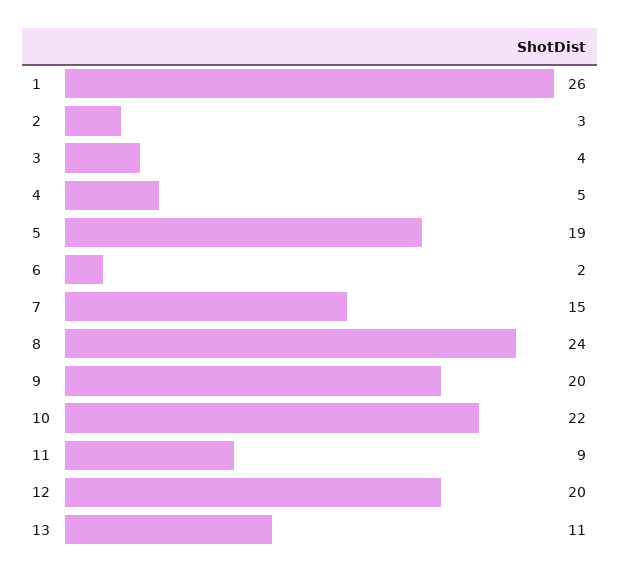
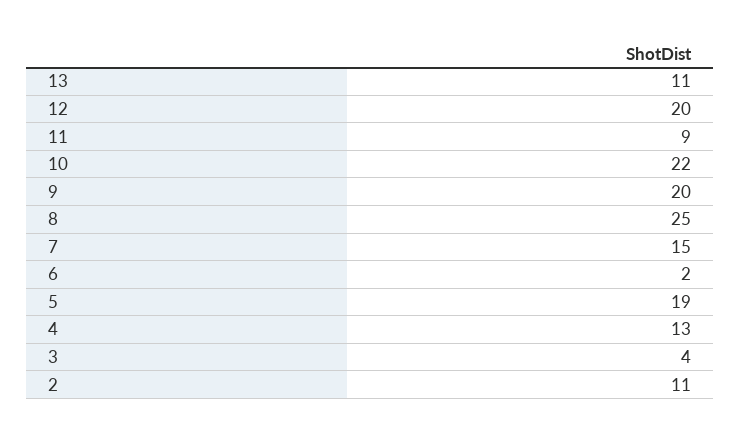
  {
-   "1": 26,
-   "2": 3,
+   "2": 11,
    "3": 4,
-   "4": 5,
+   "4": 13,
    "5": 19,
    "6": 2,
    "7": 15,
-   "8": 24,
+   "8": 25,
    "9": 20,
    "10": 22,
    "11": 9,
    "12": 20,
    "13": 11
  }

